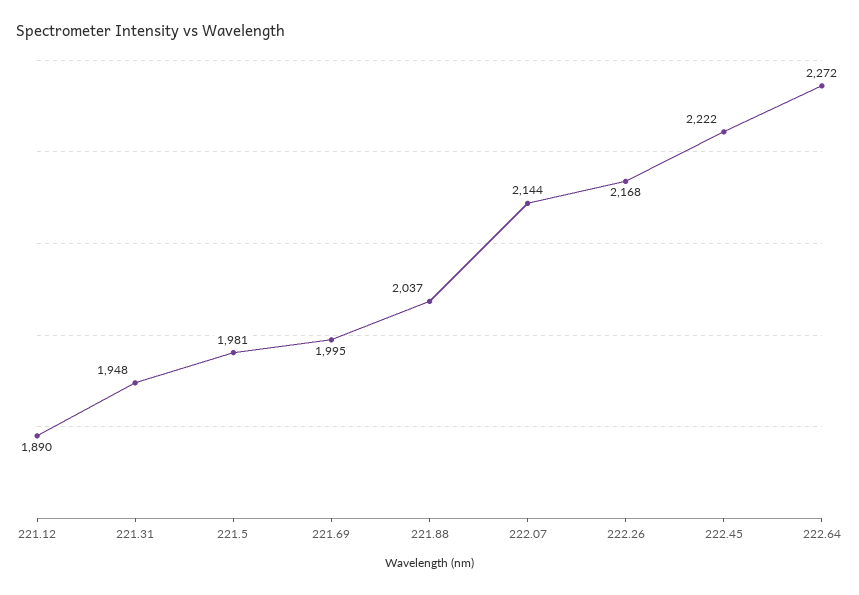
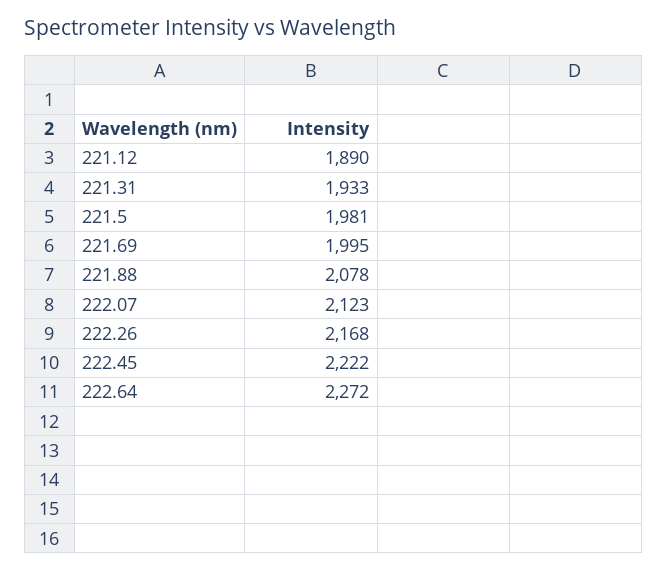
  {
    "221.12": 1890,
-   "221.31": 1948,
+   "221.31": 1933,
    "221.5": 1981,
    "221.69": 1995,
-   "221.88": 2037,
+   "221.88": 2078,
-   "222.07": 2144,
+   "222.07": 2123,
    "222.26": 2168,
    "222.45": 2222,
    "222.64": 2272
  }

